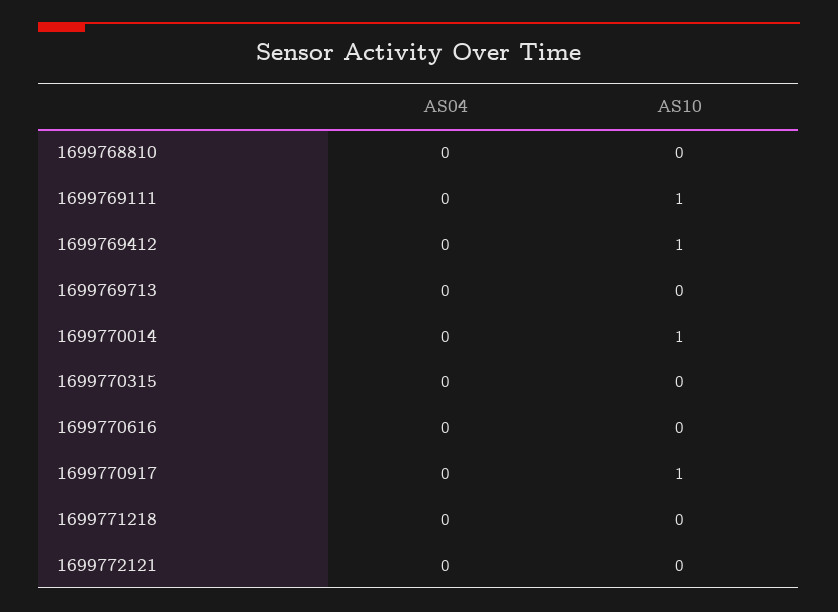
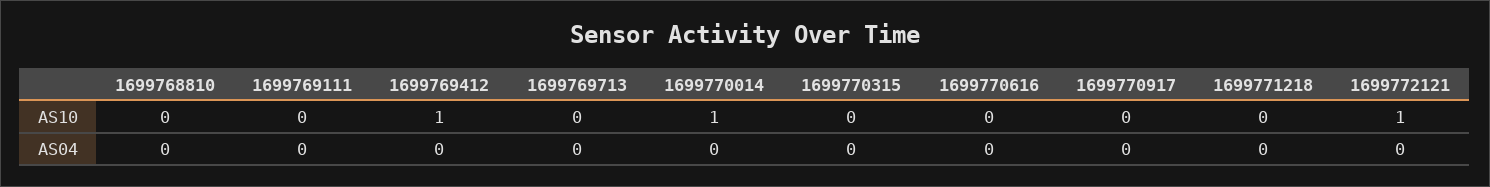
  {
    "AS04": {
      "1699768810": 0,
      "1699769111": 0,
      "1699769412": 0,
      "1699769713": 0,
      "1699770014": 0,
      "1699770315": 0,
      "1699770616": 0,
      "1699770917": 0,
      "1699771218": 0,
      "1699772121": 0
    },
    "AS10": {
      "1699768810": 0,
-     "1699769111": 1,
+     "1699769111": 0,
      "1699769412": 1,
      "1699769713": 0,
      "1699770014": 1,
      "1699770315": 0,
      "1699770616": 0,
-     "1699770917": 1,
+     "1699770917": 0,
      "1699771218": 0,
-     "1699772121": 0
+     "1699772121": 1
    }
  }

